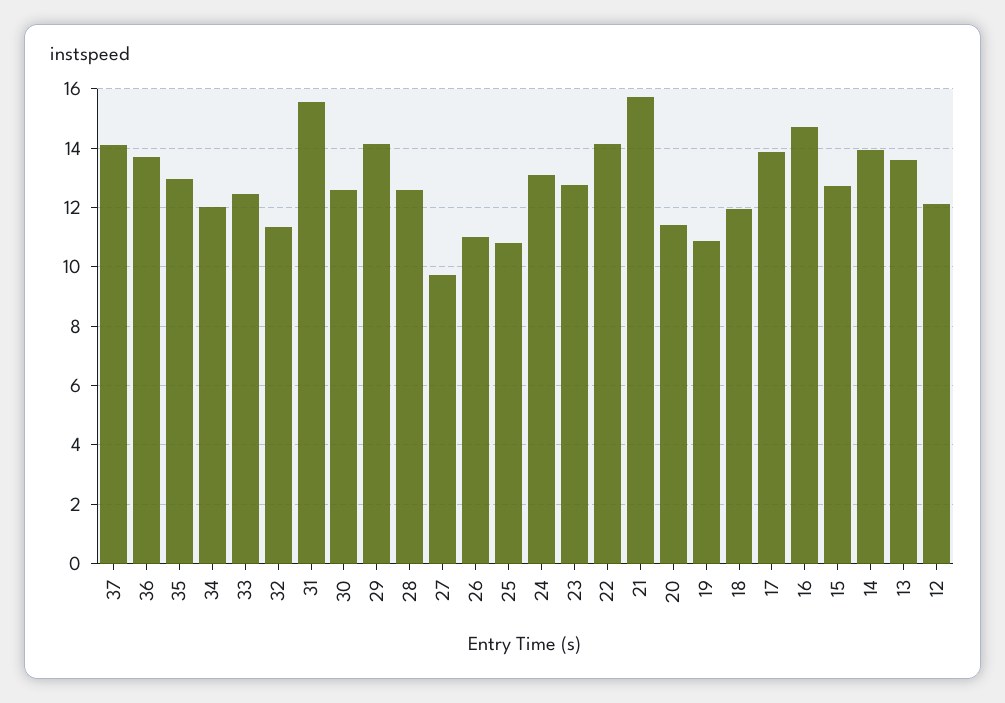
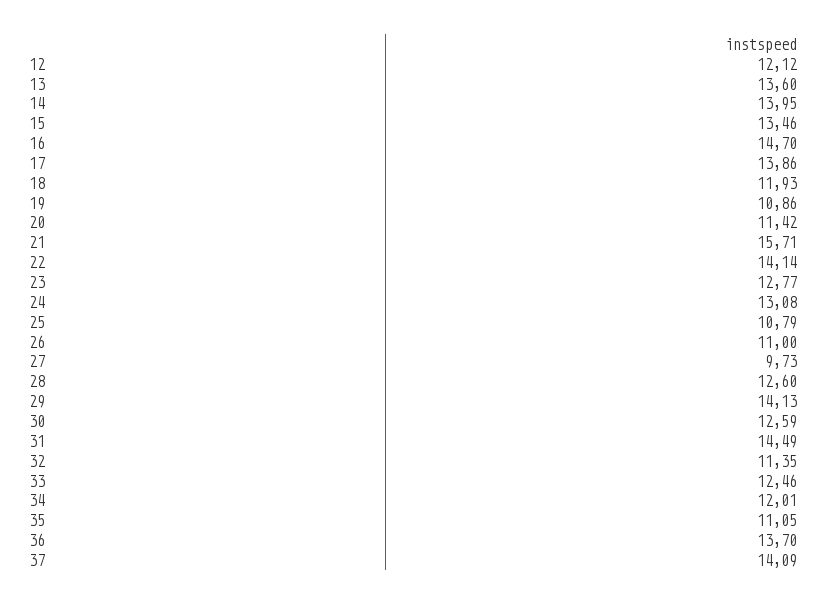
  {
    "37": 14.09,
    "36": 13.7,
-   "35": 13,
+   "35": 11.05,
    "34": 12.01,
    "33": 12.46,
    "32": 11.35,
-   "31": 15.5,
+   "31": 14.49,
    "30": 12.59,
    "29": 14.13,
    "28": 12.6,
    "27": 9.73,
    "26": 11,
    "25": 10.79,
    "24": 13.08,
    "23": 12.77,
    "22": 14.14,
    "21": 15.71,
    "20": 11.42,
    "19": 10.86,
    "18": 11.93,
    "17": 13.86,
    "16": 14.7,
-   "15": 12.75,
+   "15": 13.46,
    "14": 13.95,
    "13": 13.6,
    "12": 12.12
  }

